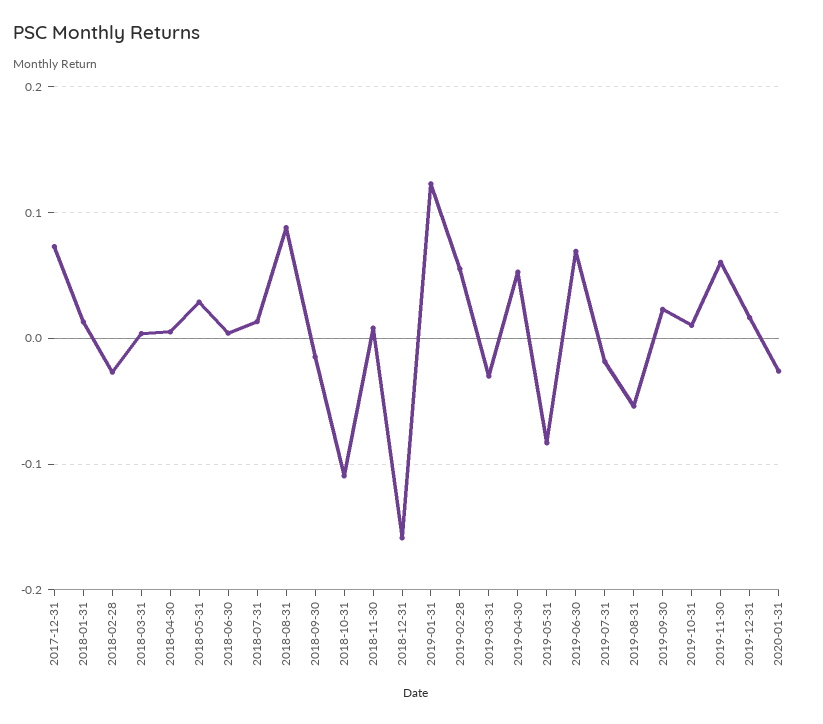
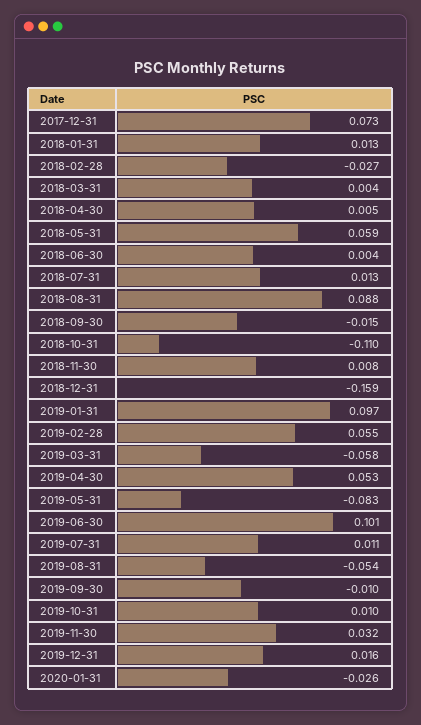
  {
    "2017-12-31": 0.073,
    "2018-01-31": 0.013,
    "2018-02-28": -0.027,
    "2018-03-31": 0.004,
    "2018-04-30": 0.005,
-   "2018-05-31": 0.03,
+   "2018-05-31": 0.059,
    "2018-06-30": 0.004,
    "2018-07-31": 0.013,
    "2018-08-31": 0.088,
    "2018-09-30": -0.015,
    "2018-10-31": -0.11,
    "2018-11-30": 0.008,
    "2018-12-31": -0.159,
-   "2019-01-31": 0.12,
+   "2019-01-31": 0.097,
    "2019-02-28": 0.055,
-   "2019-03-31": -0.03,
+   "2019-03-31": -0.058,
    "2019-04-30": 0.053,
    "2019-05-31": -0.083,
-   "2019-06-30": 0.07,
+   "2019-06-30": 0.101,
-   "2019-07-31": -0.02,
+   "2019-07-31": 0.011,
    "2019-08-31": -0.054,
-   "2019-09-30": 0.02,
+   "2019-09-30": -0.01,
    "2019-10-31": 0.01,
-   "2019-11-30": 0.06,
+   "2019-11-30": 0.032,
    "2019-12-31": 0.016,
    "2020-01-31": -0.026
  }

